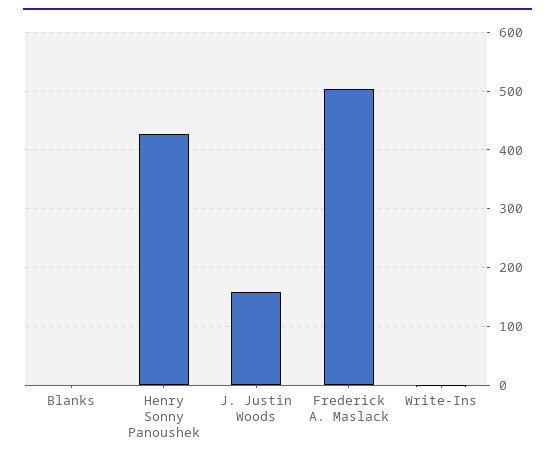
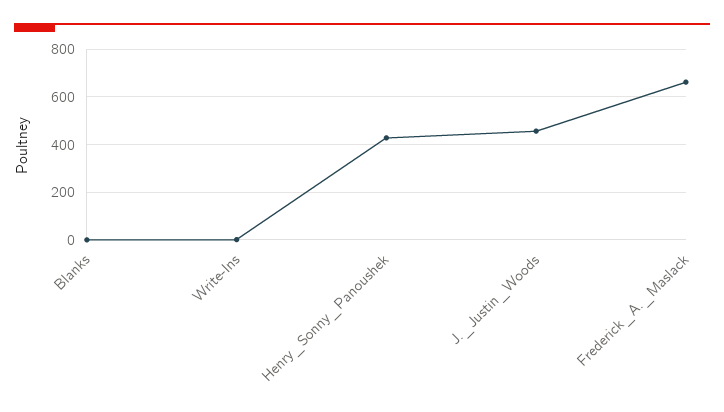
  {
    "Blanks": 0,
    "Henry Sonny Panoushek": 420,
-   "J. Justin Woods": 160,
+   "J. Justin Woods": 450,
-   "Frederick A. Maslack": 500,
+   "Frederick A. Maslack": 650,
    "Write-Ins": 0
  }

